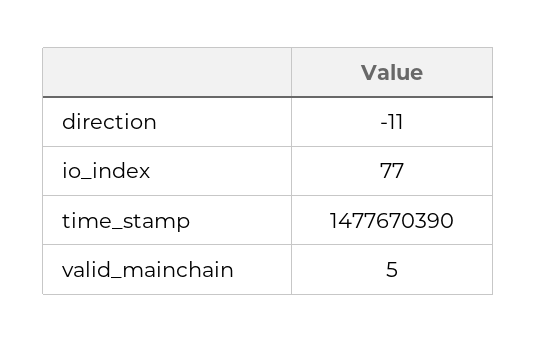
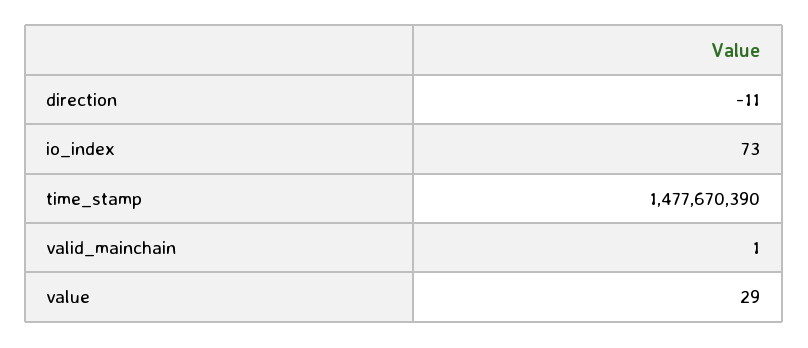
  {
    "direction": -11,
-   "io_index": 77,
+   "io_index": 73,
    "time_stamp": 1477670390,
-   "valid_mainchain": 5
+   "valid_mainchain": 1,
+   "value": 29
  }

